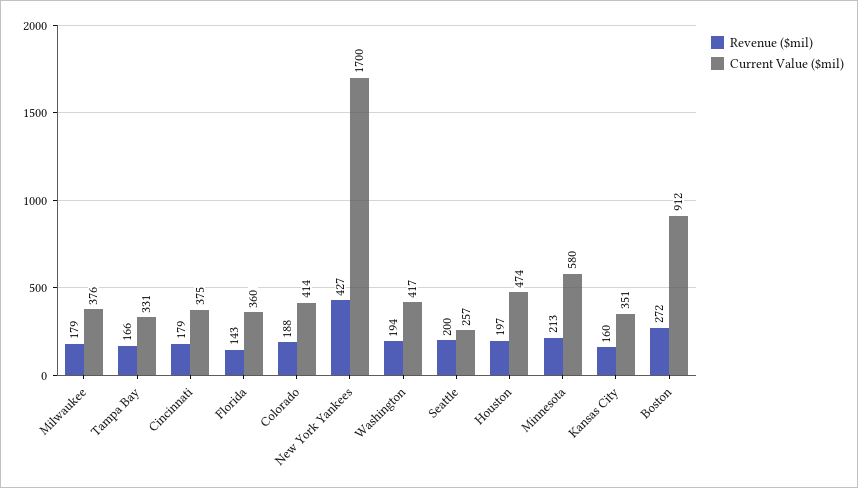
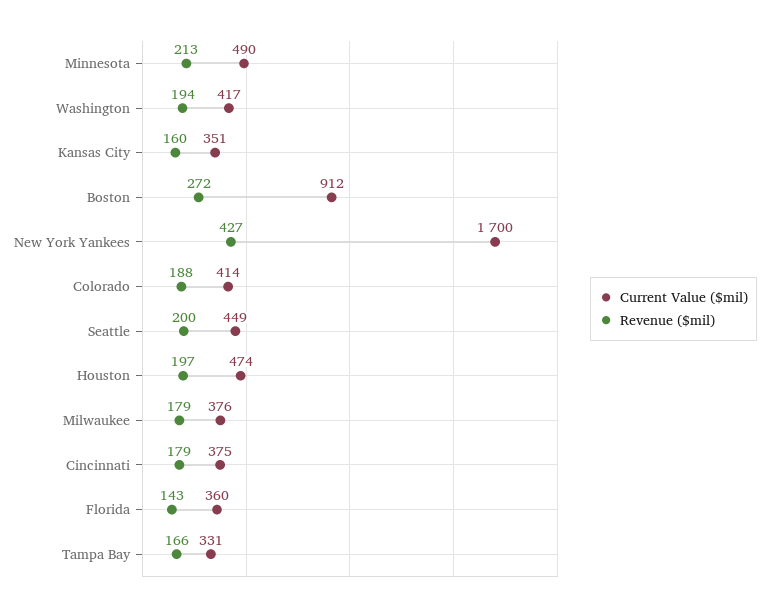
  {
    "Revenue ($mil)": {
      "Milwaukee": 179,
      "Tampa Bay": 166,
      "Cincinnati": 179,
      "Florida": 143,
      "Colorado": 188,
      "New York Yankees": 427,
      "Washington": 194,
      "Seattle": 200,
      "Houston": 197,
      "Minnesota": 213,
      "Kansas City": 160,
      "Boston": 272
    },
    "Current Value ($mil)": {
      "Milwaukee": 376,
      "Tampa Bay": 331,
      "Cincinnati": 375,
      "Florida": 360,
      "Colorado": 414,
      "New York Yankees": 1700,
      "Washington": 417,
-     "Seattle": 257,
+     "Seattle": 449,
      "Houston": 474,
-     "Minnesota": 580,
+     "Minnesota": 490,
      "Kansas City": 351,
      "Boston": 912
    }
  }

